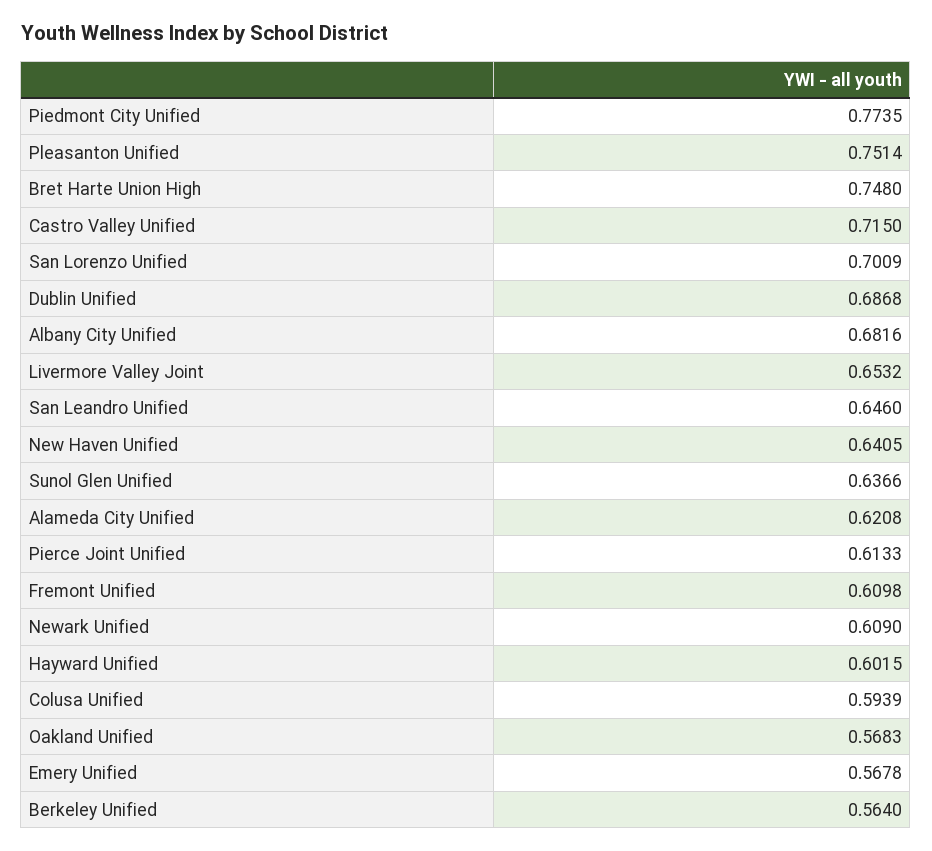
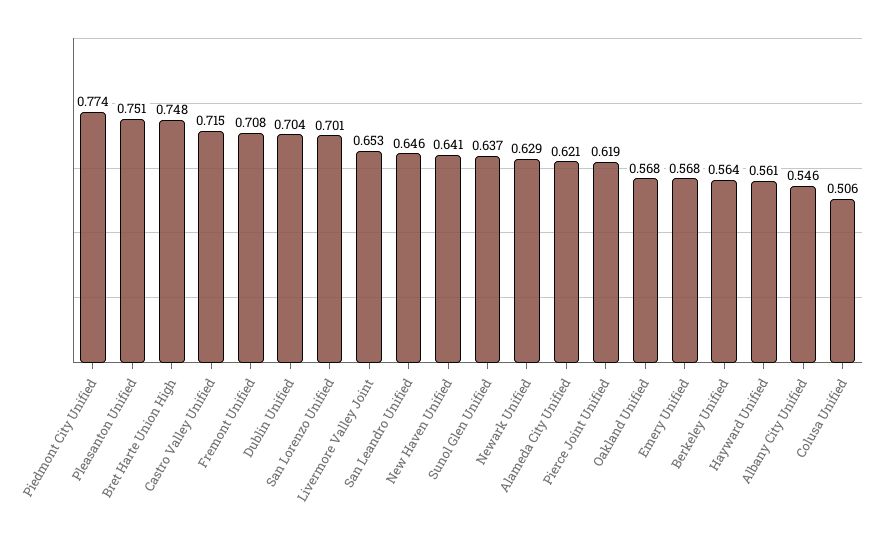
  {
    "Piedmont City Unified": 0.7735,
    "Pleasanton Unified": 0.7514,
    "Bret Harte Union High": 0.748,
    "Castro Valley Unified": 0.715,
    "San Lorenzo Unified": 0.7009,
-   "Dublin Unified": 0.6868,
+   "Dublin Unified": 0.704,
-   "Albany City Unified": 0.6816,
+   "Albany City Unified": 0.546,
    "Livermore Valley Joint": 0.6532,
    "San Leandro Unified": 0.646,
    "New Haven Unified": 0.6405,
    "Sunol Glen Unified": 0.6366,
    "Alameda City Unified": 0.6208,
-   "Pierce Joint Unified": 0.6133,
+   "Pierce Joint Unified": 0.619,
-   "Fremont Unified": 0.6098,
+   "Fremont Unified": 0.708,
-   "Newark Unified": 0.609,
+   "Newark Unified": 0.629,
-   "Hayward Unified": 0.6015,
+   "Hayward Unified": 0.561,
-   "Colusa Unified": 0.5939,
+   "Colusa Unified": 0.506,
    "Oakland Unified": 0.5683,
    "Emery Unified": 0.5678,
    "Berkeley Unified": 0.564
  }

